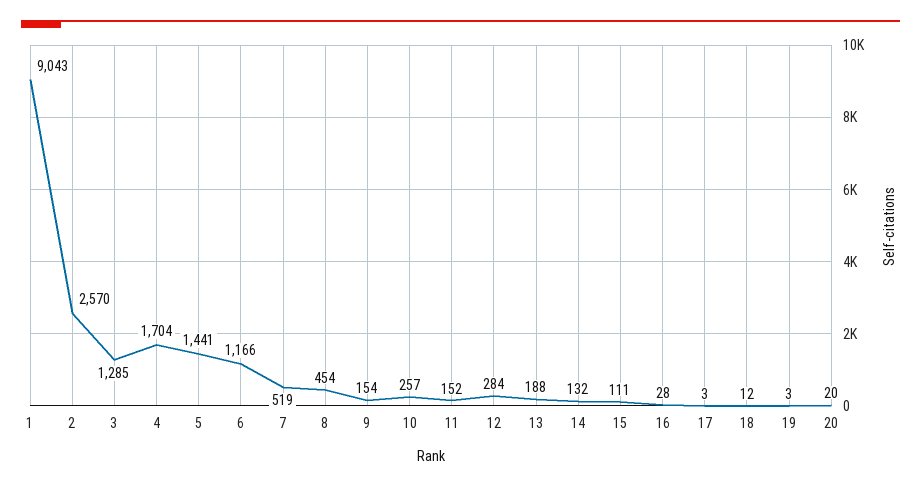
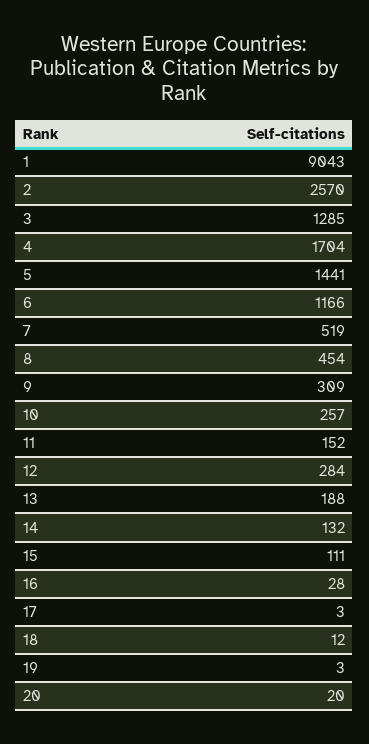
  {
    "1": 9043,
    "2": 2570,
    "3": 1285,
    "4": 1704,
    "5": 1441,
    "6": 1166,
    "7": 519,
    "8": 454,
-   "9": 154,
+   "9": 309,
    "10": 257,
    "11": 152,
    "12": 284,
    "13": 188,
    "14": 132,
    "15": 111,
    "16": 28,
    "17": 3,
    "18": 12,
    "19": 3,
    "20": 20
  }

